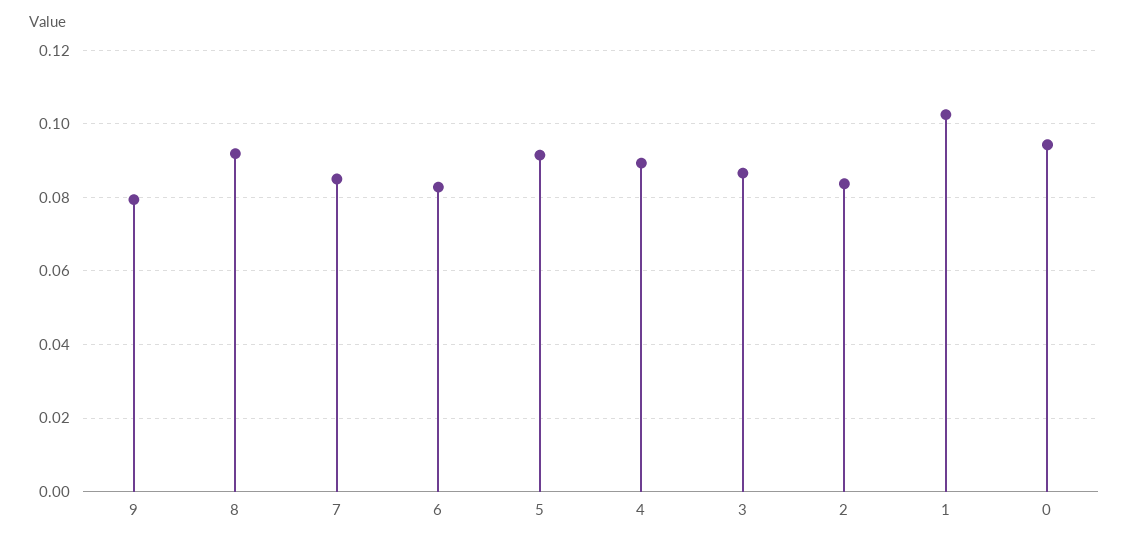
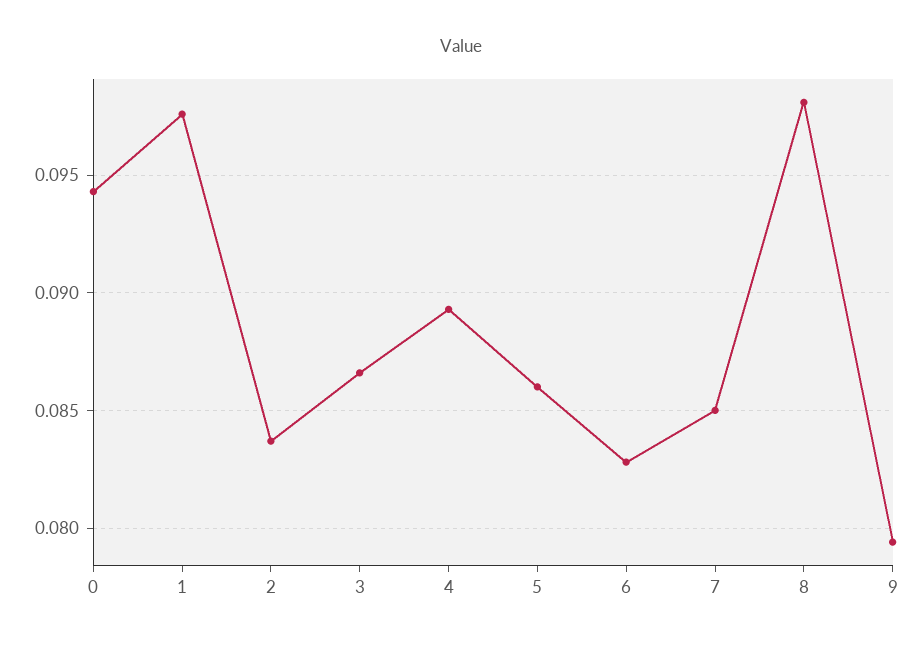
  {
    "9": 0.0795,
-   "8": 0.092,
+   "8": 0.098,
    "7": 0.085,
    "6": 0.083,
-   "5": 0.092,
+   "5": 0.086,
    "4": 0.0895,
    "3": 0.0865,
    "2": 0.0835,
-   "1": 0.102,
+   "1": 0.0975,
    "0": 0.0945
  }

